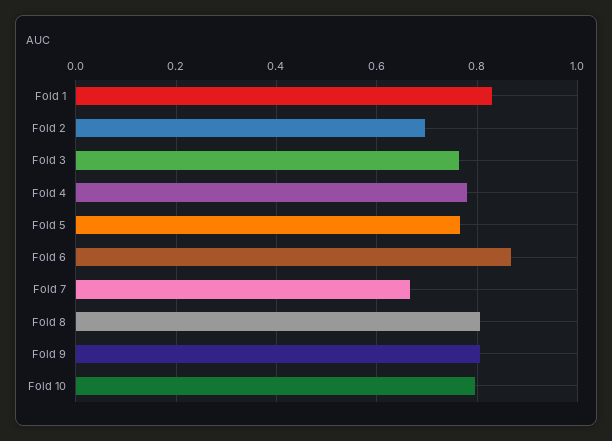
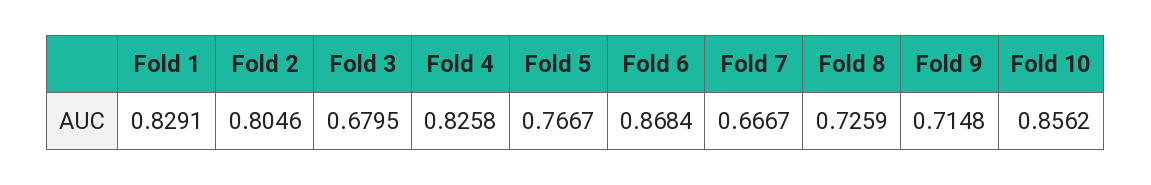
  {
    "Fold 1": 0.8291,
-   "Fold 2": 0.7,
+   "Fold 2": 0.8046,
-   "Fold 3": 0.76,
+   "Fold 3": 0.6795,
-   "Fold 4": 0.78,
+   "Fold 4": 0.8258,
    "Fold 5": 0.7667,
    "Fold 6": 0.8684,
    "Fold 7": 0.6667,
-   "Fold 8": 0.8,
+   "Fold 8": 0.7259,
-   "Fold 9": 0.8,
+   "Fold 9": 0.7148,
-   "Fold 10": 0.8
+   "Fold 10": 0.8562
  }

